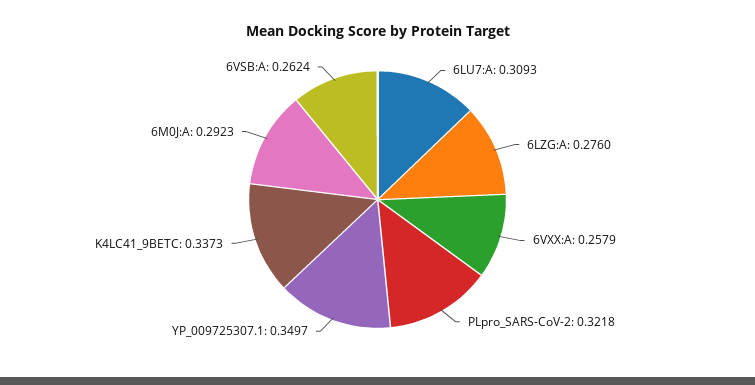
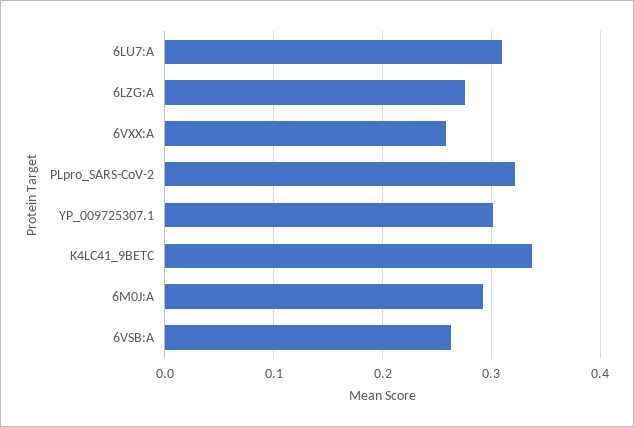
  {
    "6LU7:A": 0.3093,
    "6LZG:A": 0.276,
    "6VXX:A": 0.2579,
    "PLpro_SARS-CoV-2": 0.3218,
-   "YP_009725307.1": 0.3497,
+   "YP_009725307.1": 0.3,
    "K4LC41_9BETC": 0.3373,
    "6M0J:A": 0.2923,
    "6VSB:A": 0.2624
  }

